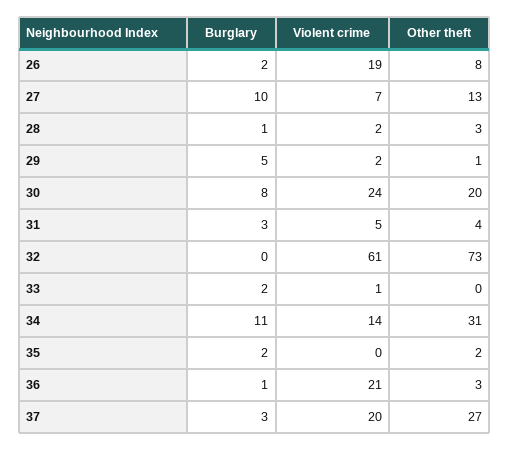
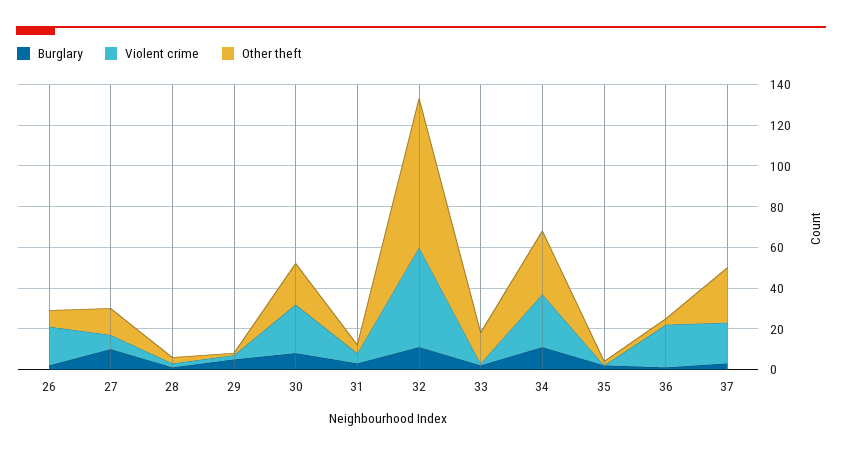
  {
    "Burglary": {
      "26": 2,
      "27": 10,
      "28": 1,
      "29": 5,
      "30": 8,
      "31": 3,
-     "32": 0,
+     "32": 10,
      "33": 2,
      "34": 11,
      "35": 2,
      "36": 1,
      "37": 3
    },
    "Violent crime": {
      "26": 19,
      "27": 7,
      "28": 2,
      "29": 2,
      "30": 24,
      "31": 5,
-     "32": 61,
+     "32": 50,
      "33": 1,
-     "34": 14,
+     "34": 25,
      "35": 0,
      "36": 21,
      "37": 20
    },
    "Other theft": {
      "26": 8,
      "27": 13,
      "28": 3,
      "29": 1,
      "30": 20,
      "31": 4,
      "32": 73,
-     "33": 0,
+     "33": 15,
      "34": 31,
      "35": 2,
      "36": 3,
      "37": 27
    }
  }

